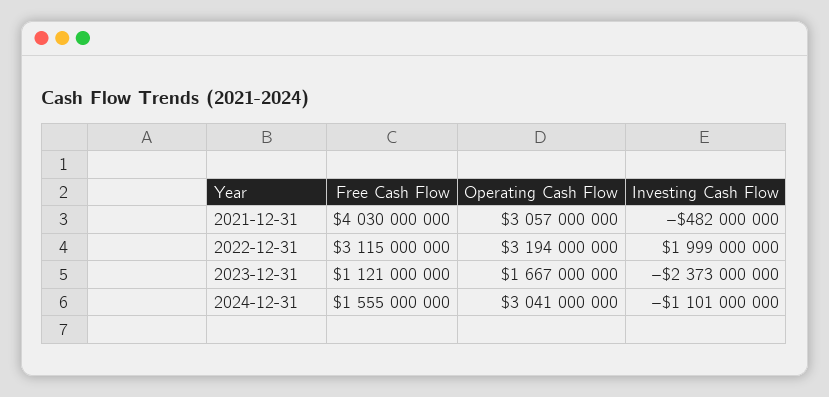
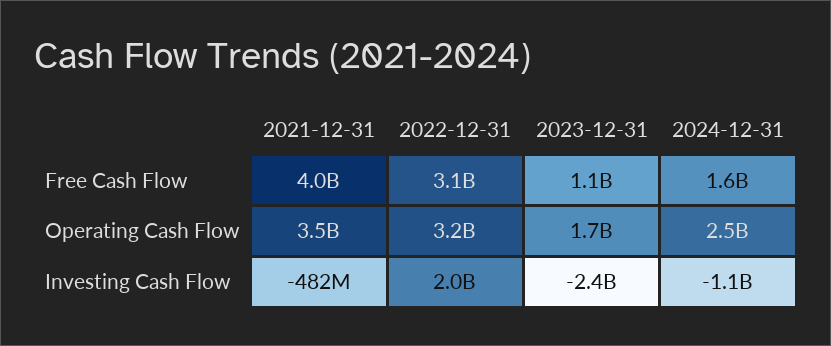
  {
    "Free Cash Flow": {
      "2021-12-31": 4030000000,
      "2022-12-31": 3115000000,
      "2023-12-31": 1121000000,
      "2024-12-31": 1555000000
    },
    "Operating Cash Flow": {
-     "2021-12-31": 3057000000,
+     "2021-12-31": 3500000000,
      "2022-12-31": 3194000000,
      "2023-12-31": 1667000000,
-     "2024-12-31": 3041000000
+     "2024-12-31": 2500000000
    },
    "Investing Cash Flow": {
      "2021-12-31": -482000000,
      "2022-12-31": 1999000000,
      "2023-12-31": -2373000000,
      "2024-12-31": -1101000000
    }
  }

